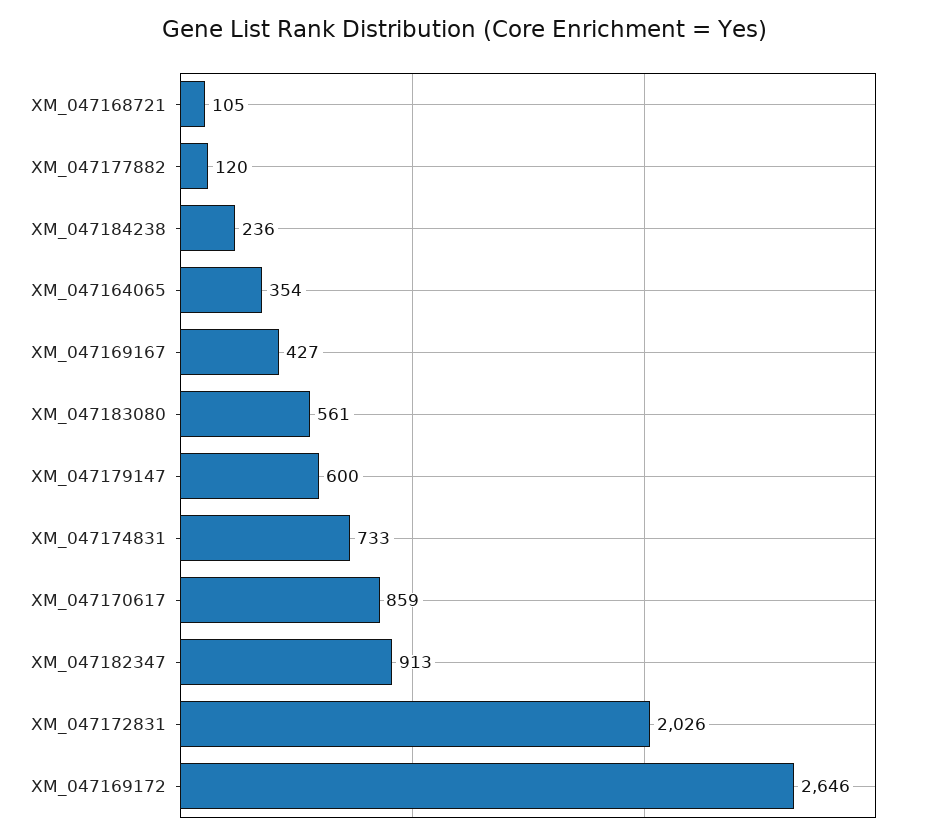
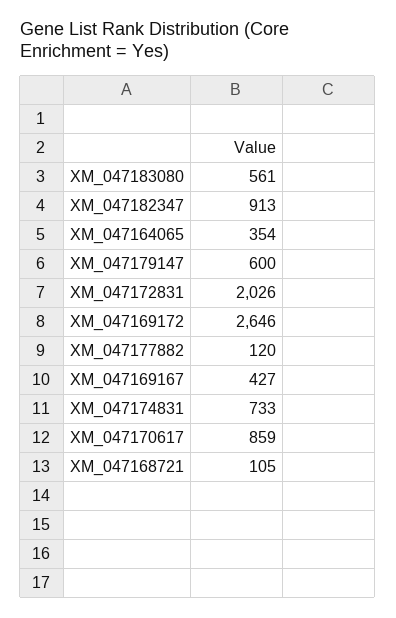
  {
    "XM_047168721": 105,
    "XM_047177882": 120,
-   "XM_047184238": 236,
    "XM_047164065": 354,
    "XM_047169167": 427,
    "XM_047183080": 561,
    "XM_047179147": 600,
    "XM_047174831": 733,
    "XM_047170617": 859,
    "XM_047182347": 913,
    "XM_047172831": 2026,
    "XM_047169172": 2646
  }

